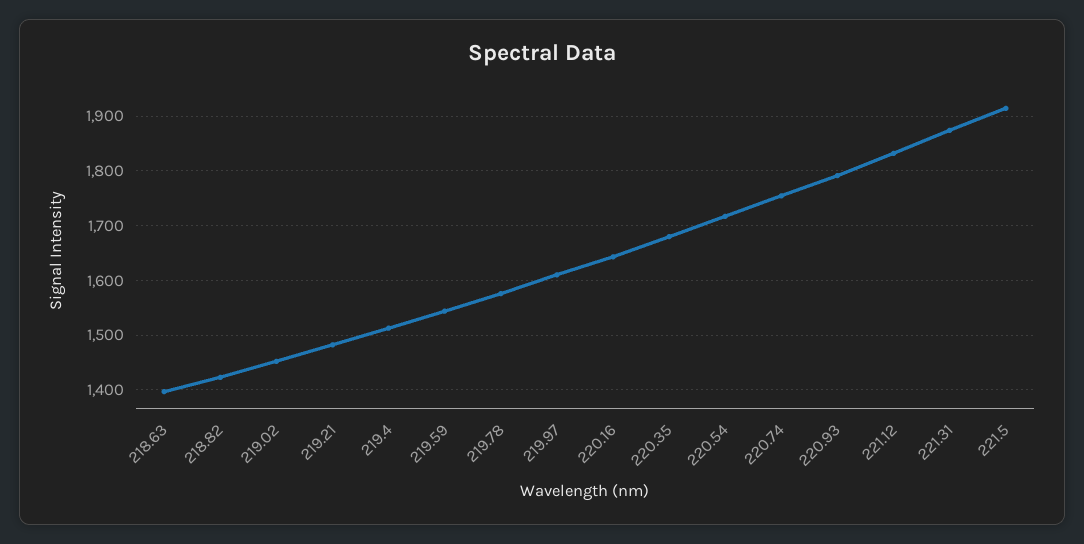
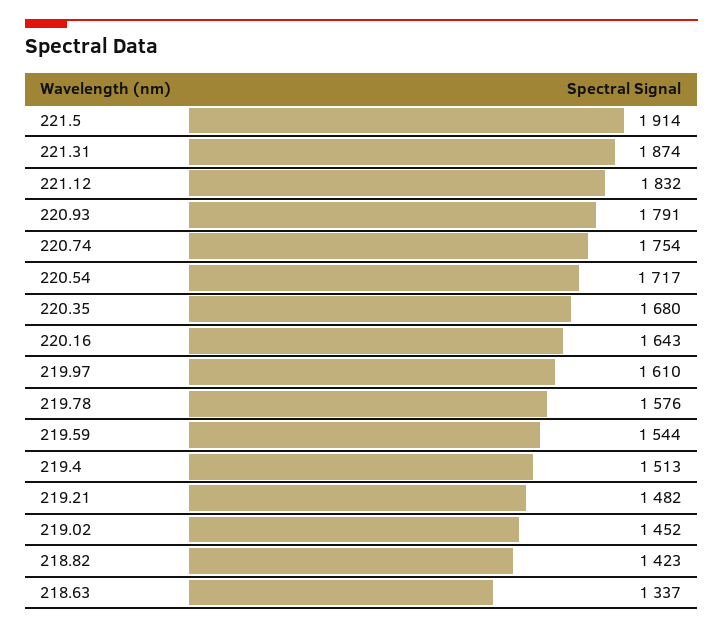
  {
-   "218.63": 1400,
+   "218.63": 1337,
    "218.82": 1423,
    "219.02": 1452,
    "219.21": 1482,
    "219.4": 1513,
    "219.59": 1544,
    "219.78": 1576,
    "219.97": 1610,
    "220.16": 1643,
    "220.35": 1680,
    "220.54": 1717,
    "220.74": 1754,
    "220.93": 1791,
    "221.12": 1832,
    "221.31": 1874,
    "221.5": 1914
  }

